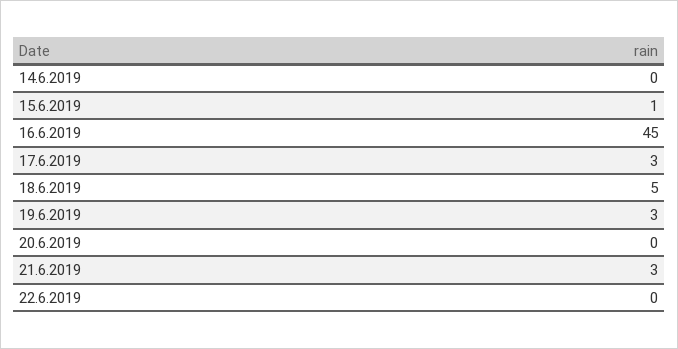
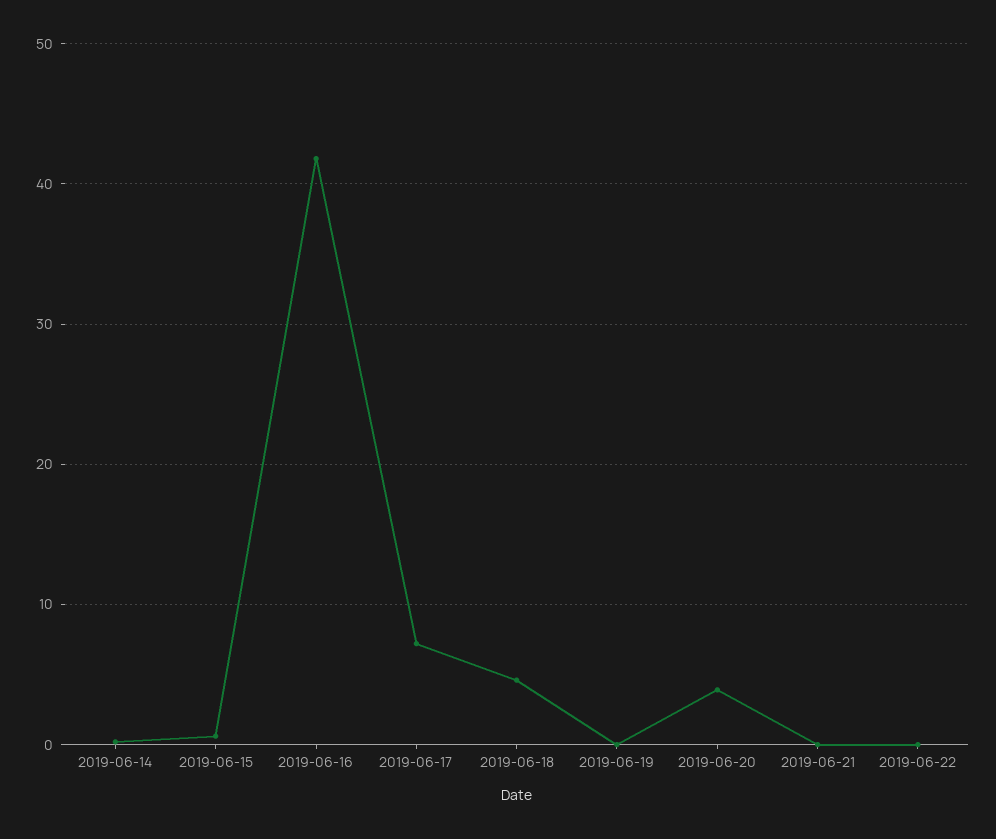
  {
    "14.6.2019": 0,
    "15.6.2019": 1,
-   "16.6.2019": 45,
+   "16.6.2019": 42,
-   "17.6.2019": 3,
+   "17.6.2019": 7,
    "18.6.2019": 5,
-   "19.6.2019": 3,
+   "19.6.2019": 0,
-   "20.6.2019": 0,
+   "20.6.2019": 4,
-   "21.6.2019": 3,
+   "21.6.2019": 0,
    "22.6.2019": 0
  }

